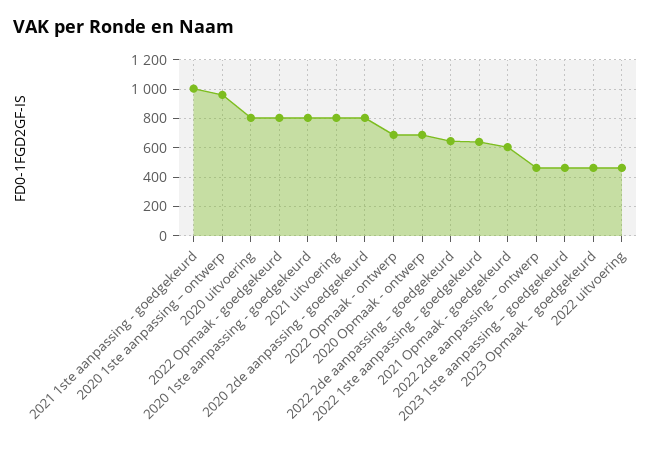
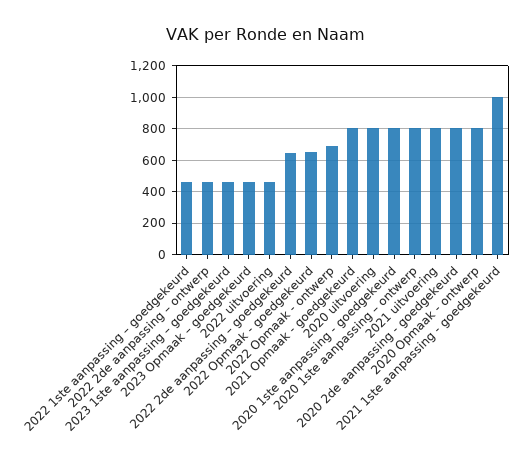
  {
    "2021 1ste aanpassing - goedgekeurd": 1000,
-   "2020 1ste aanpassing – ontwerp": 950,
+   "2020 1ste aanpassing – ontwerp": 800,
    "2020 uitvoering": 800,
-   "2022 Opmaak - goedgekeurd": 800,
+   "2022 Opmaak - goedgekeurd": 650,
    "2020 1ste aanpassing - goedgekeurd": 800,
    "2021 uitvoering": 800,
    "2020 2de aanpassing - goedgekeurd": 800,
    "2022 Opmaak - ontwerp": 700,
-   "2020 Opmaak - ontwerp": 700,
+   "2020 Opmaak - ontwerp": 800,
    "2022 2de aanpassing – goedgekeurd": 650,
-   "2022 1ste aanpassing – goedgekeurd": 650,
+   "2022 1ste aanpassing – goedgekeurd": 450,
-   "2021 Opmaak - goedgekeurd": 600,
+   "2021 Opmaak - goedgekeurd": 800,
    "2022 2de aanpassing – ontwerp": 450,
    "2023 1ste aanpassing – goedgekeurd": 450,
    "2023 Opmaak – goedgekeurd": 450,
    "2022 uitvoering": 450
  }

